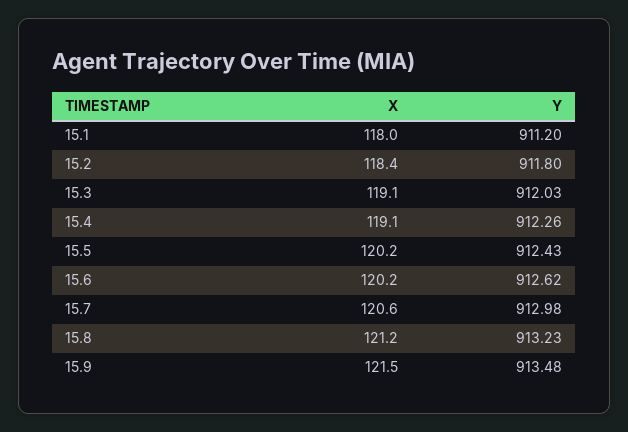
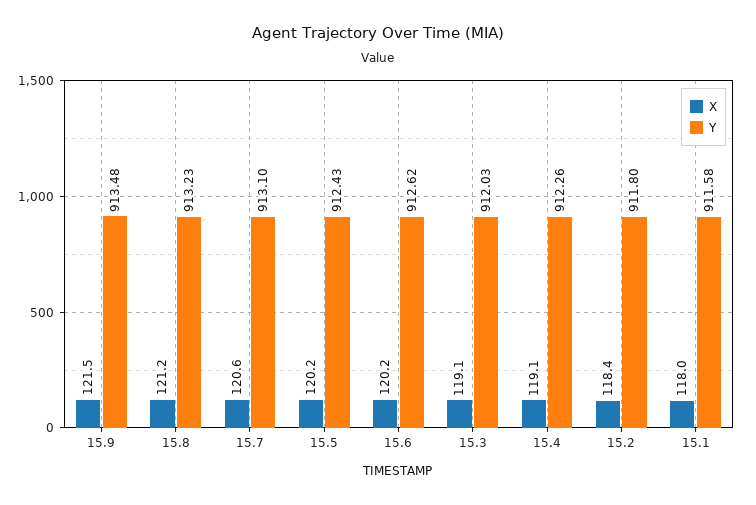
  {
    "X": {
      "15.1": 118,
      "15.2": 118.4,
      "15.3": 119.1,
      "15.4": 119.1,
      "15.5": 120.2,
      "15.6": 120.2,
      "15.7": 120.6,
      "15.8": 121.2,
      "15.9": 121.5
    },
    "Y": {
-     "15.1": 911.2,
+     "15.1": 911.58,
      "15.2": 911.8,
      "15.3": 912.03,
      "15.4": 912.26,
      "15.5": 912.43,
      "15.6": 912.62,
-     "15.7": 912.98,
+     "15.7": 913.1,
      "15.8": 913.23,
      "15.9": 913.48
    }
  }

